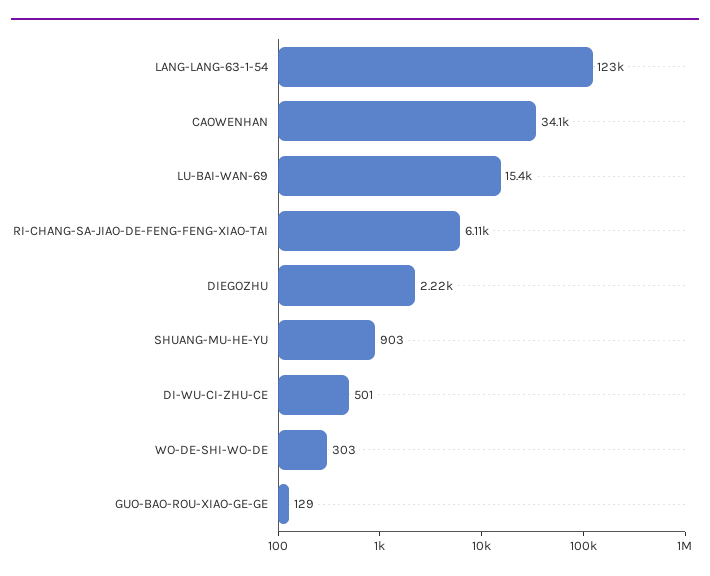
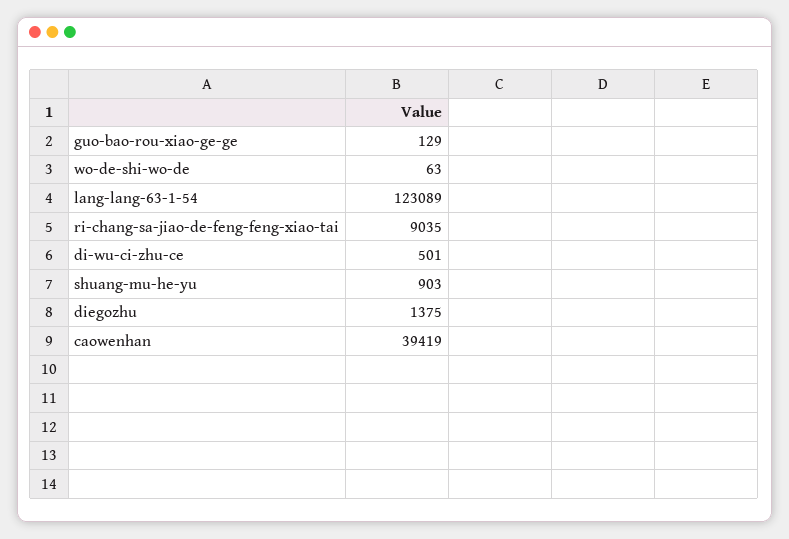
  {
    "LANG-LANG-63-1-54": 123089,
-   "CAOWENHAN": 34100,
+   "CAOWENHAN": 39419,
-   "LU-BAI-WAN-69": 15400,
-   "RI-CHANG-SA-JIAO-DE-FENG-FENG-XIAO-TAI": 6110,
+   "RI-CHANG-SA-JIAO-DE-FENG-FENG-XIAO-TAI": 9035,
-   "DIEGOZHU": 2220,
+   "DIEGOZHU": 1375,
    "SHUANG-MU-HE-YU": 903,
    "DI-WU-CI-ZHU-CE": 501,
-   "WO-DE-SHI-WO-DE": 303,
+   "WO-DE-SHI-WO-DE": 63,
    "GUO-BAO-ROU-XIAO-GE-GE": 129
  }

